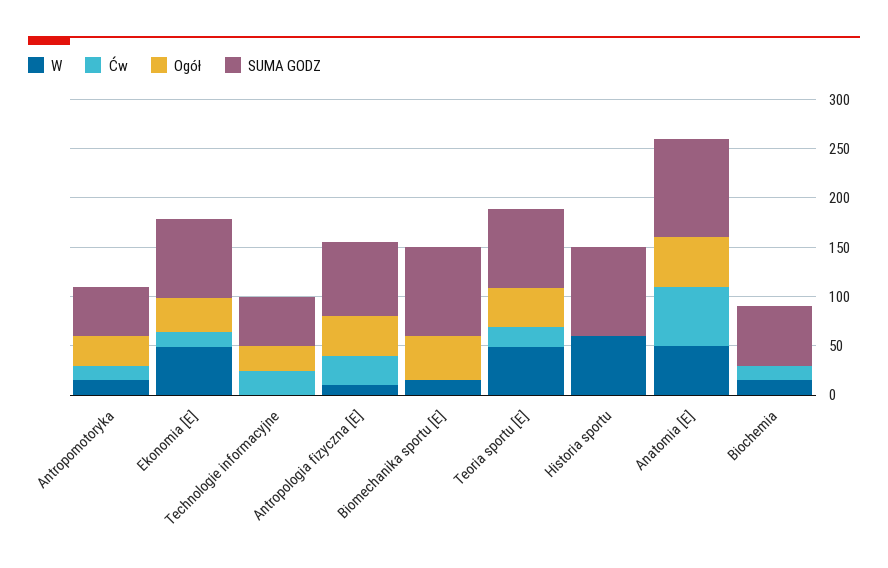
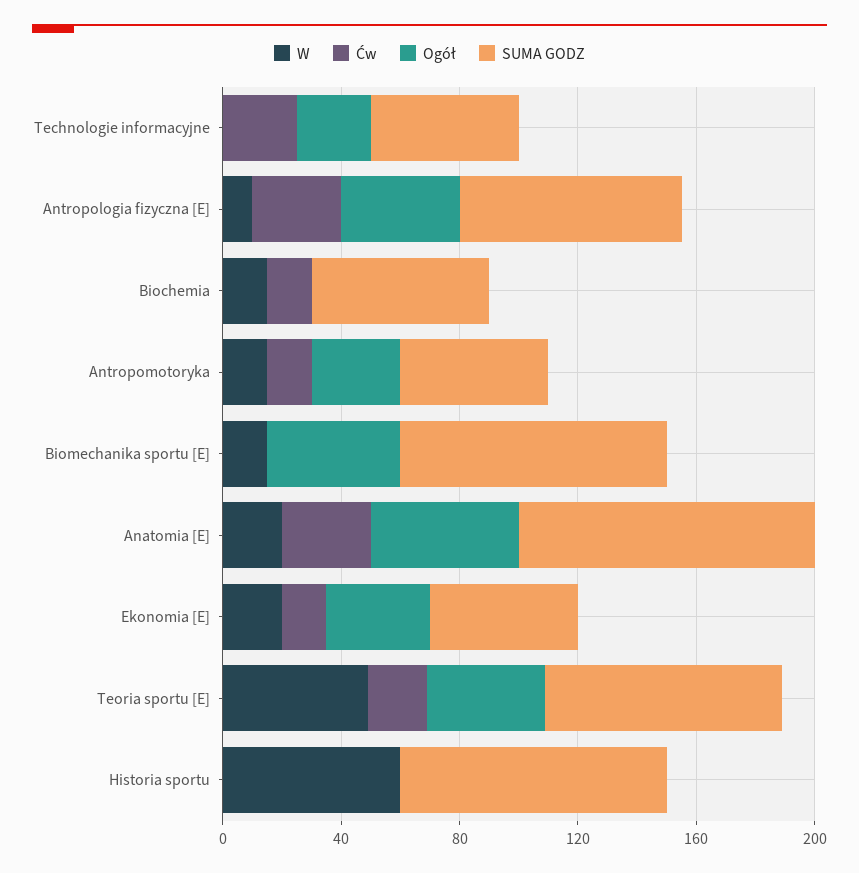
  {
    "W": {
      "Antropomotoryka": 20,
-     "Ekonomia [E]": 50,
+     "Ekonomia [E]": 20,
      "Technologie informacyjne": 0,
      "Antropologia fizyczna [E]": 10,
      "Biomechanika sportu [E]": 20,
      "Teoria sportu [E]": 50,
      "Historia sportu": 60,
-     "Anatomia [E]": 50,
+     "Anatomia [E]": 20,
      "Biochemia": 20
    },
    "Ćw": {
      "Antropomotoryka": 20,
      "Ekonomia [E]": 20,
      "Technologie informacyjne": 30,
      "Antropologia fizyczna [E]": 30,
      "Biomechanika sportu [E]": 0,
      "Teoria sportu [E]": 20,
      "Historia sportu": 0,
-     "Anatomia [E]": 60,
+     "Anatomia [E]": 30,
      "Biochemia": 20
    },
    "Ogół": {
      "Antropomotoryka": 30,
      "Ekonomia [E]": 40,
      "Technologie informacyjne": 30,
      "Antropologia fizyczna [E]": 40,
      "Biomechanika sportu [E]": 50,
      "Teoria sportu [E]": 40,
      "Historia sportu": 0,
      "Anatomia [E]": 50,
      "Biochemia": 0
    },
    "SUMA GODZ": {
      "Antropomotoryka": 50,
-     "Ekonomia [E]": 80,
+     "Ekonomia [E]": 50,
      "Technologie informacyjne": 50,
      "Antropologia fizyczna [E]": 80,
      "Biomechanika sportu [E]": 90,
      "Teoria sportu [E]": 80,
      "Historia sportu": 90,
      "Anatomia [E]": 100,
      "Biochemia": 60
    }
  }

